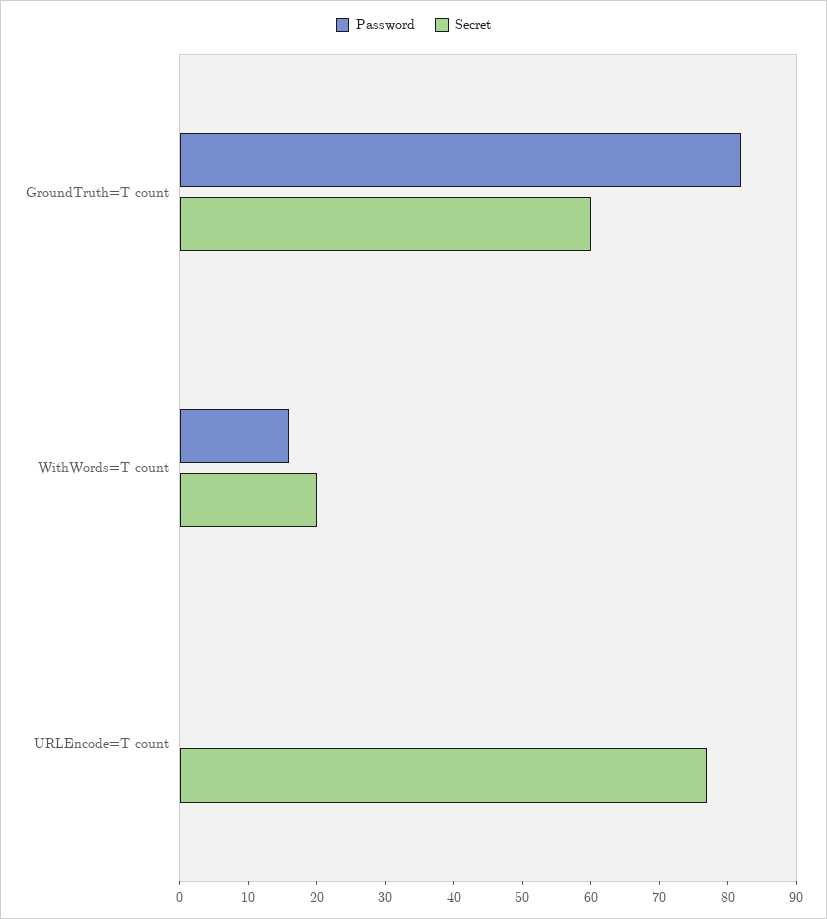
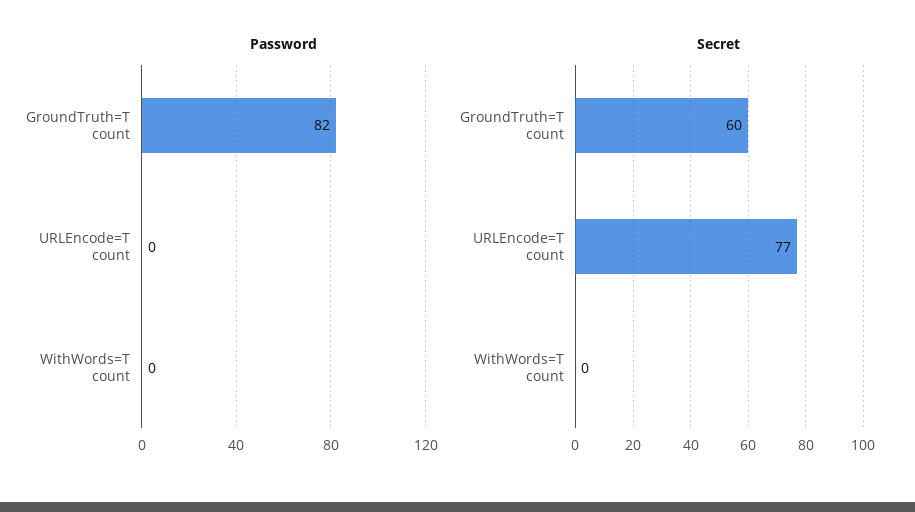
  {
    "Password": {
      "GroundTruth=T count": 82,
-     "WithWords=T count": 15,
+     "WithWords=T count": 0,
      "URLEncode=T count": 0
    },
    "Secret": {
      "GroundTruth=T count": 60,
-     "WithWords=T count": 20,
+     "WithWords=T count": 0,
      "URLEncode=T count": 77
    }
  }

